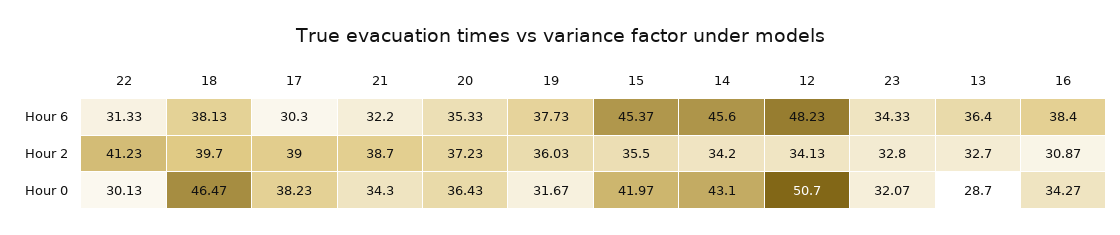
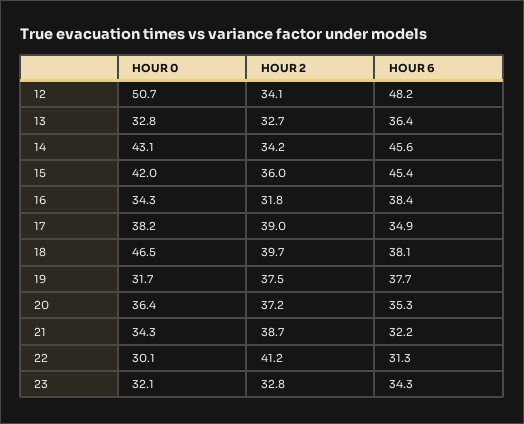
  {
    "22": {
      "Hour 6": 31.33,
      "Hour 2": 41.23,
      "Hour 0": 30.13
    },
    "18": {
      "Hour 6": 38.13,
      "Hour 2": 39.7,
      "Hour 0": 46.47
    },
    "17": {
-     "Hour 6": 30.3,
+     "Hour 6": 34.9,
      "Hour 2": 39,
      "Hour 0": 38.23
    },
    "21": {
      "Hour 6": 32.2,
      "Hour 2": 38.7,
      "Hour 0": 34.3
    },
    "20": {
      "Hour 6": 35.33,
      "Hour 2": 37.23,
      "Hour 0": 36.43
    },
    "19": {
      "Hour 6": 37.73,
-     "Hour 2": 36.03,
+     "Hour 2": 37.5,
      "Hour 0": 31.67
    },
    "15": {
      "Hour 6": 45.37,
-     "Hour 2": 35.5,
+     "Hour 2": 36,
      "Hour 0": 41.97
    },
    "14": {
      "Hour 6": 45.6,
      "Hour 2": 34.2,
      "Hour 0": 43.1
    },
    "12": {
      "Hour 6": 48.23,
      "Hour 2": 34.13,
      "Hour 0": 50.7
    },
    "23": {
      "Hour 6": 34.33,
      "Hour 2": 32.8,
      "Hour 0": 32.07
    },
    "13": {
      "Hour 6": 36.4,
      "Hour 2": 32.7,
-     "Hour 0": 28.7
+     "Hour 0": 32.8
    },
    "16": {
      "Hour 6": 38.4,
-     "Hour 2": 30.87,
+     "Hour 2": 31.8,
      "Hour 0": 34.27
    }
  }

